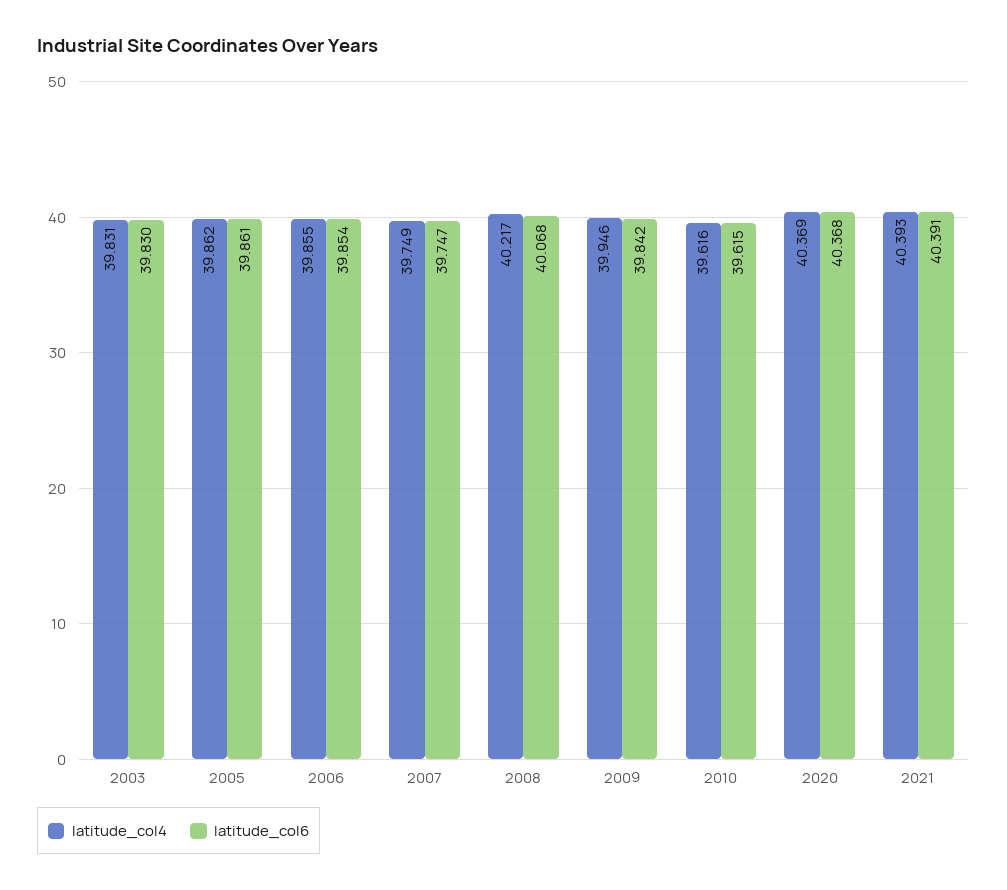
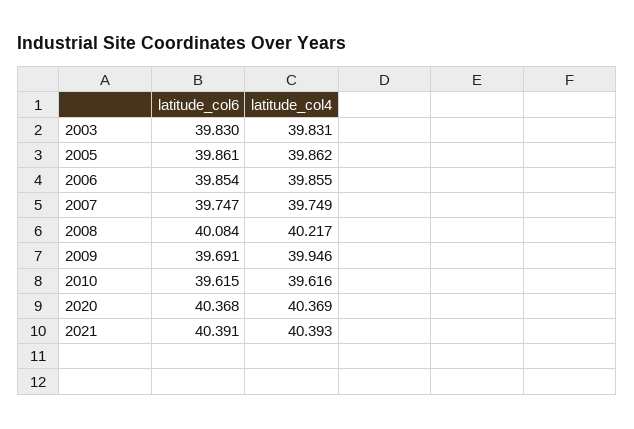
  {
    "latitude_col4": {
      "2003": 39.831,
      "2005": 39.862,
      "2006": 39.855,
      "2007": 39.749,
      "2008": 40.217,
      "2009": 39.946,
      "2010": 39.616,
      "2020": 40.369,
      "2021": 40.393
    },
    "latitude_col6": {
      "2003": 39.83,
      "2005": 39.861,
      "2006": 39.854,
      "2007": 39.747,
-     "2008": 40.068,
+     "2008": 40.084,
-     "2009": 39.842,
+     "2009": 39.691,
      "2010": 39.615,
      "2020": 40.368,
      "2021": 40.391
    }
  }

